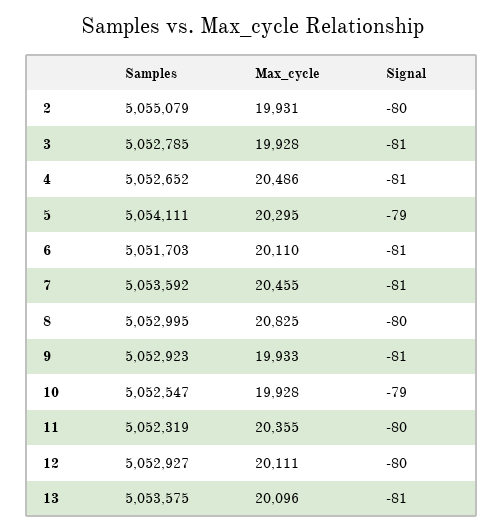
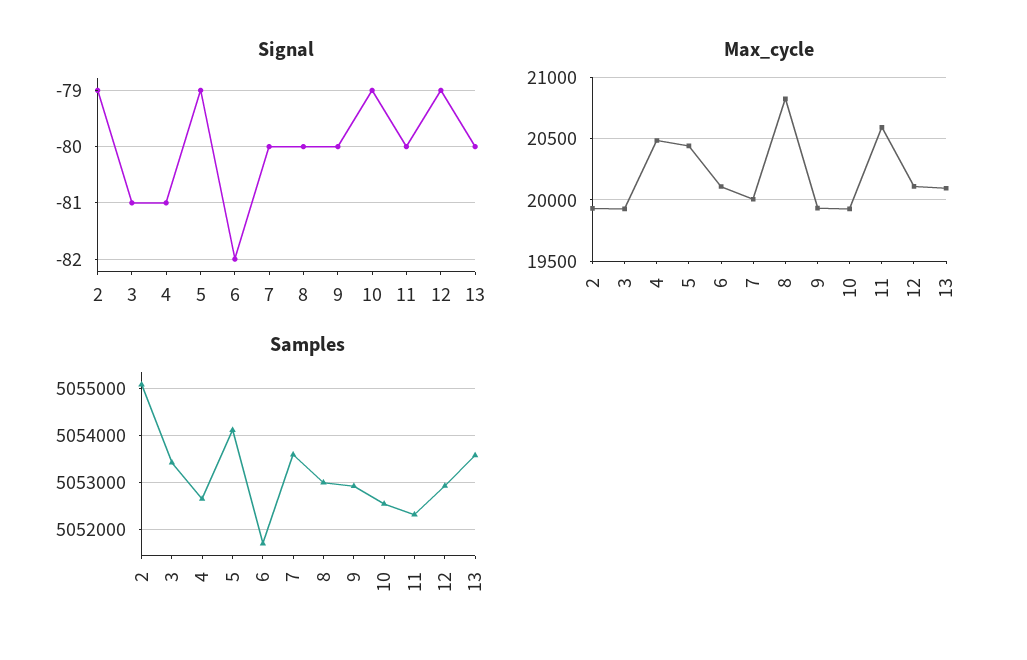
  {
    "Samples": {
      "2": 5055079,
-     "3": 5052785,
+     "3": 5053400,
      "4": 5052652,
      "5": 5054111,
      "6": 5051703,
      "7": 5053592,
      "8": 5052995,
      "9": 5052923,
      "10": 5052547,
      "11": 5052319,
      "12": 5052927,
      "13": 5053575
    },
    "Max_cycle": {
      "2": 19931,
      "3": 19928,
      "4": 20486,
-     "5": 20295,
+     "5": 20450,
      "6": 20110,
-     "7": 20455,
+     "7": 20000,
      "8": 20825,
      "9": 19933,
      "10": 19928,
-     "11": 20355,
+     "11": 20600,
      "12": 20111,
      "13": 20096
    },
    "Signal": {
-     "2": -80,
+     "2": -79,
      "3": -81,
      "4": -81,
      "5": -79,
-     "6": -81,
+     "6": -82,
-     "7": -81,
+     "7": -80,
      "8": -80,
-     "9": -81,
+     "9": -80,
      "10": -79,
      "11": -80,
-     "12": -80,
+     "12": -79,
-     "13": -81
+     "13": -80
    }
  }

